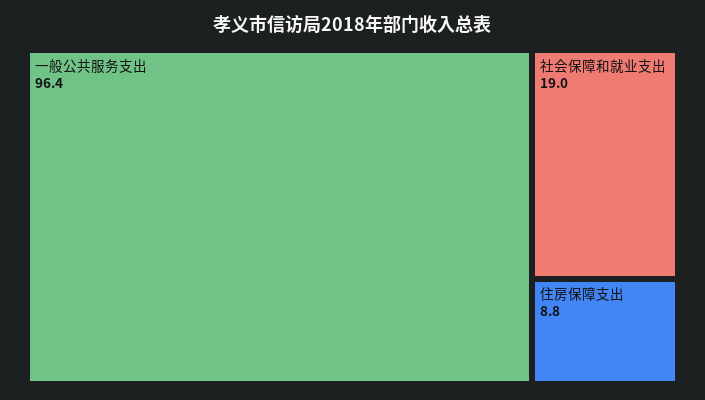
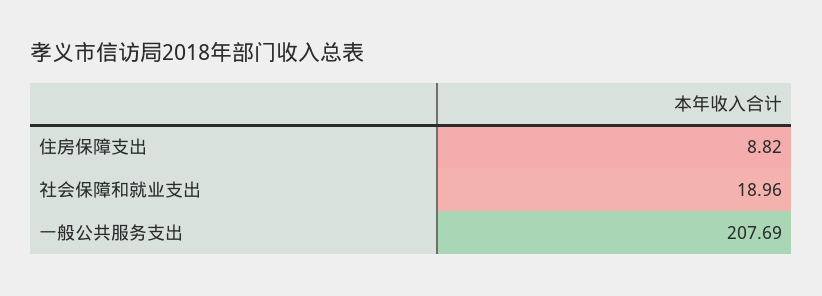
  {
-   "一般公共服务支出": 96.4,
+   "一般公共服务支出": 207.69,
    "社会保障和就业支出": 18.96,
    "住房保障支出": 8.82
  }

